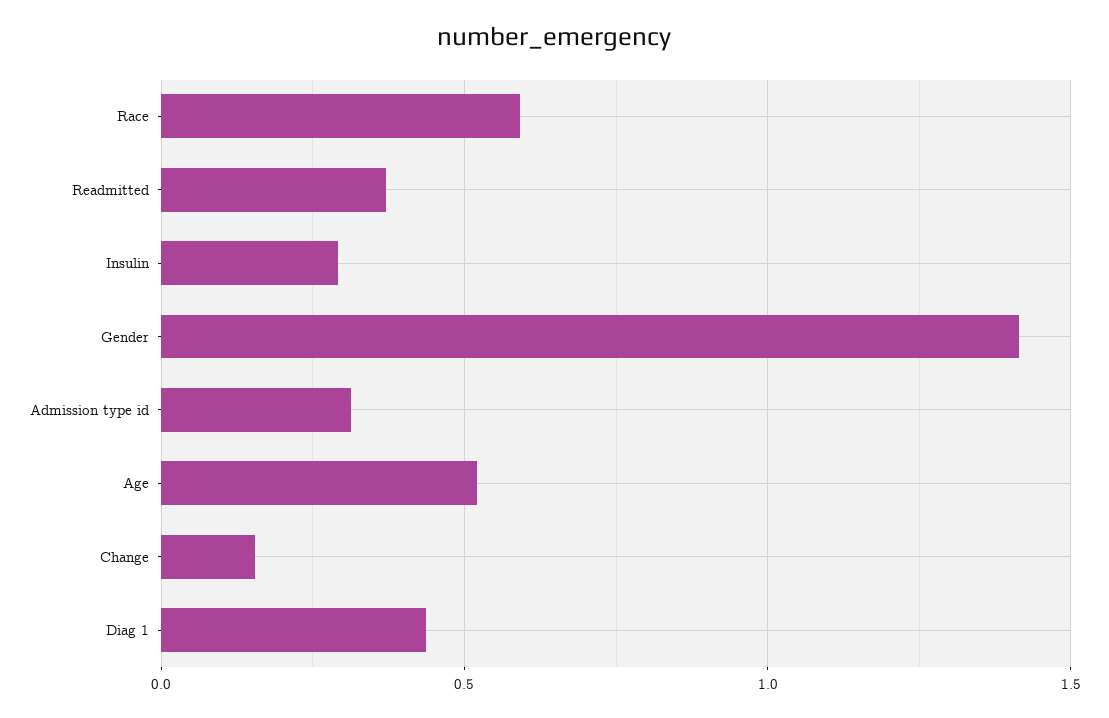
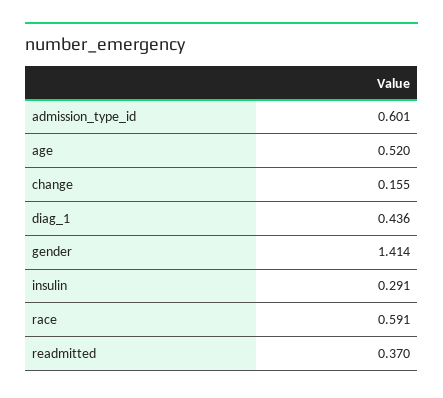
  {
    "Race": 0.591,
    "Readmitted": 0.37,
    "Insulin": 0.291,
    "Gender": 1.414,
-   "Admission type id": 0.3,
+   "Admission type id": 0.601,
    "Age": 0.52,
    "Change": 0.155,
    "Diag 1": 0.436
  }

